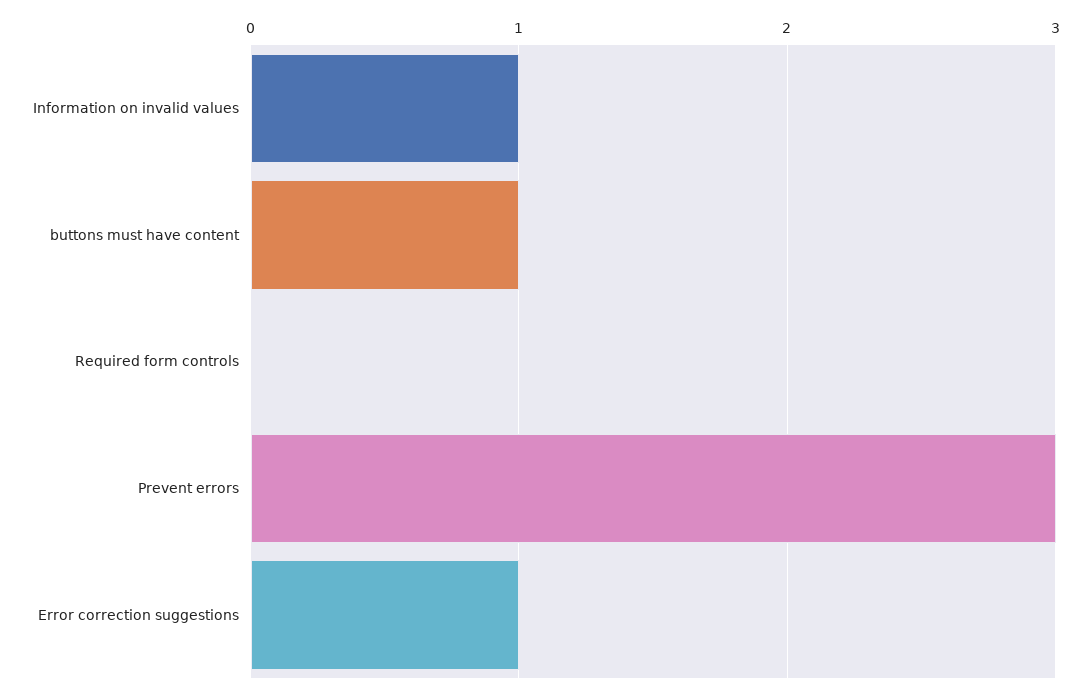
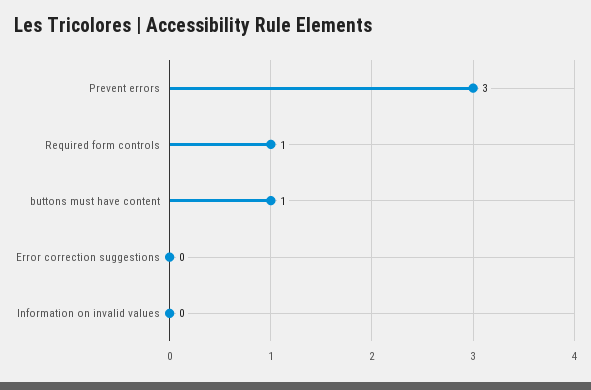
  {
-   "Information on invalid values": 1,
+   "Information on invalid values": 0,
    "buttons must have content": 1,
-   "Required form controls": 0,
+   "Required form controls": 1,
    "Prevent errors": 3,
-   "Error correction suggestions": 1
+   "Error correction suggestions": 0
  }

